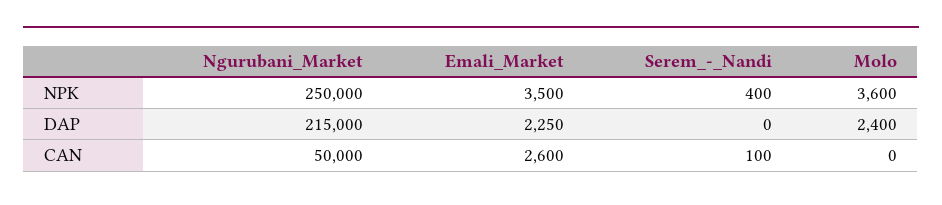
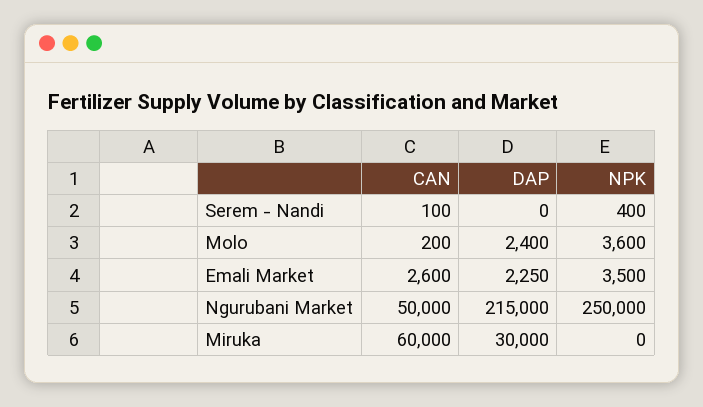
  {
    "Ngurubani_Market": {
      "NPK": 250000,
      "DAP": 215000,
      "CAN": 50000
    },
    "Emali_Market": {
      "NPK": 3500,
      "DAP": 2250,
      "CAN": 2600
    },
    "Serem_-_Nandi": {
      "NPK": 400,
      "DAP": 0,
      "CAN": 100
    },
    "Molo": {
      "NPK": 3600,
      "DAP": 2400,
-     "CAN": 0
+     "CAN": 200
-   }
+   },
+   "Miruka": {
+     "CAN": 60000,
+     "DAP": 30000,
+     "NPK": 0
+   }
  }

